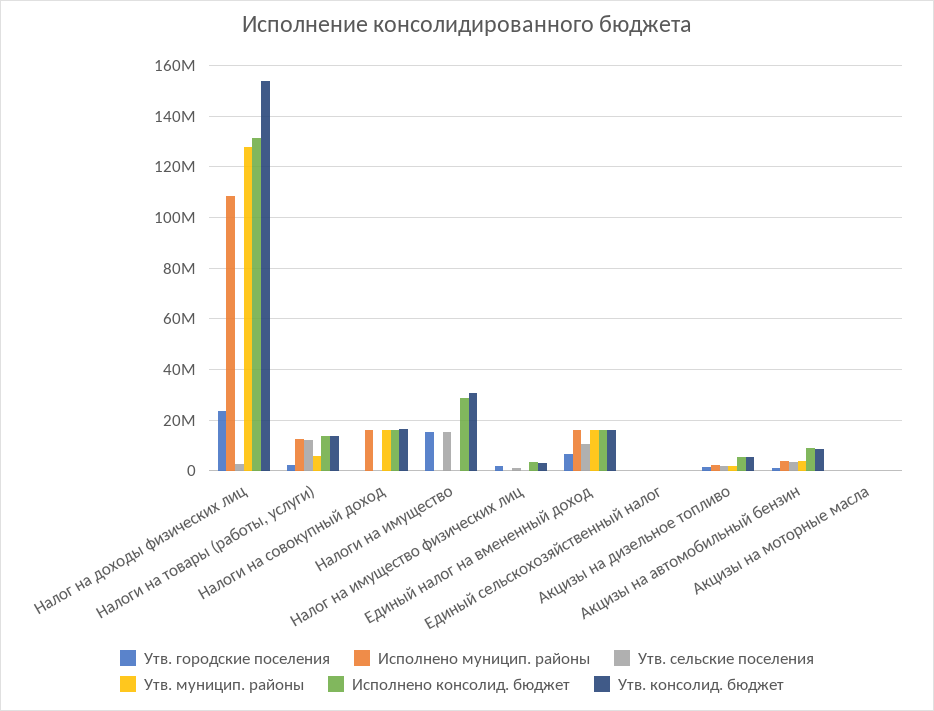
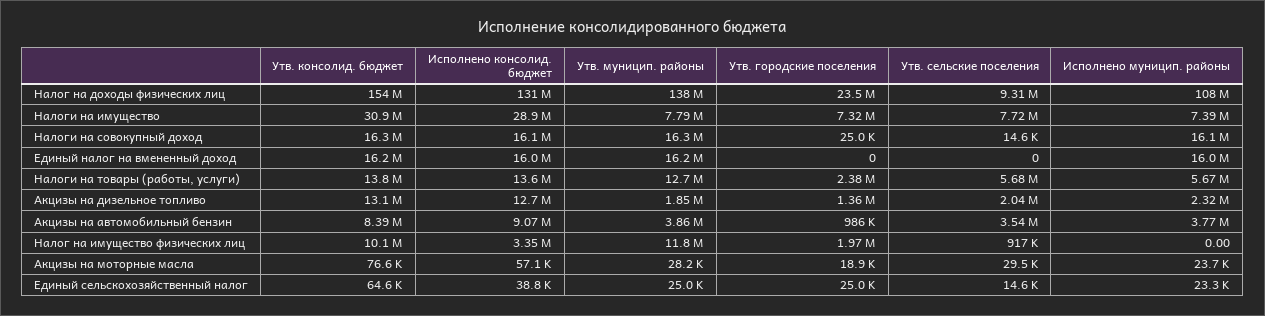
  {
    "Утв. городские поселения": {
      "Налог на доходы физических лиц": 23500000,
      "Налоги на товары (работы, услуги)": 2380000,
      "Налоги на совокупный доход": 25000,
-     "Налоги на имущество": 15000000,
+     "Налоги на имущество": 7320000,
      "Налог на имущество физических лиц": 1970000,
-     "Единый налог на вмененный доход": 7500000,
+     "Единый налог на вмененный доход": 0,
      "Единый сельскохозяйственный налог": 25000,
      "Акцизы на дизельное топливо": 1360000,
      "Акцизы на автомобильный бензин": 986000,
      "Акцизы на моторные масла": 18900
    },
    "Исполнено муницип. районы": {
      "Налог на доходы физических лиц": 108000000,
-     "Налоги на товары (работы, услуги)": 12500000,
+     "Налоги на товары (работы, услуги)": 5670000,
      "Налоги на совокупный доход": 16100000,
-     "Налоги на имущество": 0,
+     "Налоги на имущество": 7390000,
      "Налог на имущество физических лиц": 0,
      "Единый налог на вмененный доход": 16000000,
      "Единый сельскохозяйственный налог": 23300,
      "Акцизы на дизельное топливо": 2320000,
      "Акцизы на автомобильный бензин": 3770000,
      "Акцизы на моторные масла": 23700
    },
    "Утв. сельские поселения": {
-     "Налог на доходы физических лиц": 2500000,
+     "Налог на доходы физических лиц": 9310000,
-     "Налоги на товары (работы, услуги)": 12500000,
+     "Налоги на товары (работы, услуги)": 5680000,
      "Налоги на совокупный доход": 14600,
-     "Налоги на имущество": 15000000,
+     "Налоги на имущество": 7720000,
      "Налог на имущество физических лиц": 917000,
-     "Единый налог на вмененный доход": 10000000,
+     "Единый налог на вмененный доход": 0,
      "Единый сельскохозяйственный налог": 14600,
      "Акцизы на дизельное топливо": 2040000,
      "Акцизы на автомобильный бензин": 3540000,
      "Акцизы на моторные масла": 29500
    },
    "Утв. муницип. районы": {
-     "Налог на доходы физических лиц": 127500000,
+     "Налог на доходы физических лиц": 138000000,
-     "Налоги на товары (работы, услуги)": 5000000,
+     "Налоги на товары (работы, услуги)": 12700000,
      "Налоги на совокупный доход": 16300000,
-     "Налоги на имущество": 0,
+     "Налоги на имущество": 7790000,
-     "Налог на имущество физических лиц": 0,
+     "Налог на имущество физических лиц": 11800000,
      "Единый налог на вмененный доход": 16200000,
      "Единый сельскохозяйственный налог": 25000,
      "Акцизы на дизельное топливо": 1850000,
      "Акцизы на автомобильный бензин": 3860000,
      "Акцизы на моторные масла": 28200
    },
    "Исполнено консолид. бюджет": {
      "Налог на доходы физических лиц": 131000000,
      "Налоги на товары (работы, услуги)": 13600000,
      "Налоги на совокупный доход": 16100000,
      "Налоги на имущество": 28900000,
      "Налог на имущество физических лиц": 3350000,
      "Единый налог на вмененный доход": 16000000,
      "Единый сельскохозяйственный налог": 38800,
-     "Акцизы на дизельное топливо": 5000000,
+     "Акцизы на дизельное топливо": 12700000,
      "Акцизы на автомобильный бензин": 9070000,
      "Акцизы на моторные масла": 57100
    },
    "Утв. консолид. бюджет": {
      "Налог на доходы физических лиц": 154000000,
      "Налоги на товары (работы, услуги)": 13800000,
      "Налоги на совокупный доход": 16300000,
      "Налоги на имущество": 30900000,
-     "Налог на имущество физических лиц": 2500000,
+     "Налог на имущество физических лиц": 10100000,
      "Единый налог на вмененный доход": 16200000,
      "Единый сельскохозяйственный налог": 64600,
-     "Акцизы на дизельное топливо": 5000000,
+     "Акцизы на дизельное топливо": 13100000,
      "Акцизы на автомобильный бензин": 8390000,
      "Акцизы на моторные масла": 76600
    }
  }

